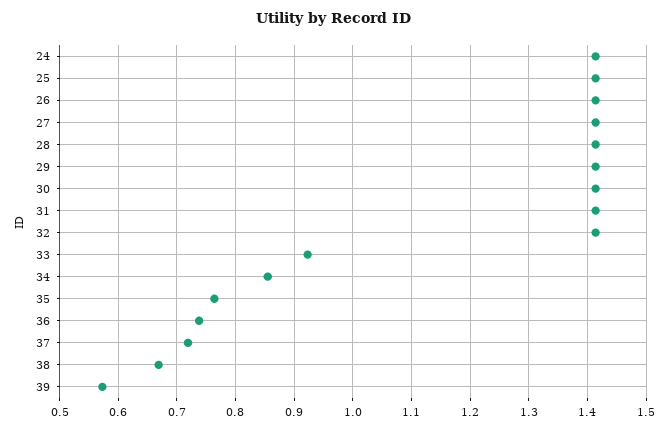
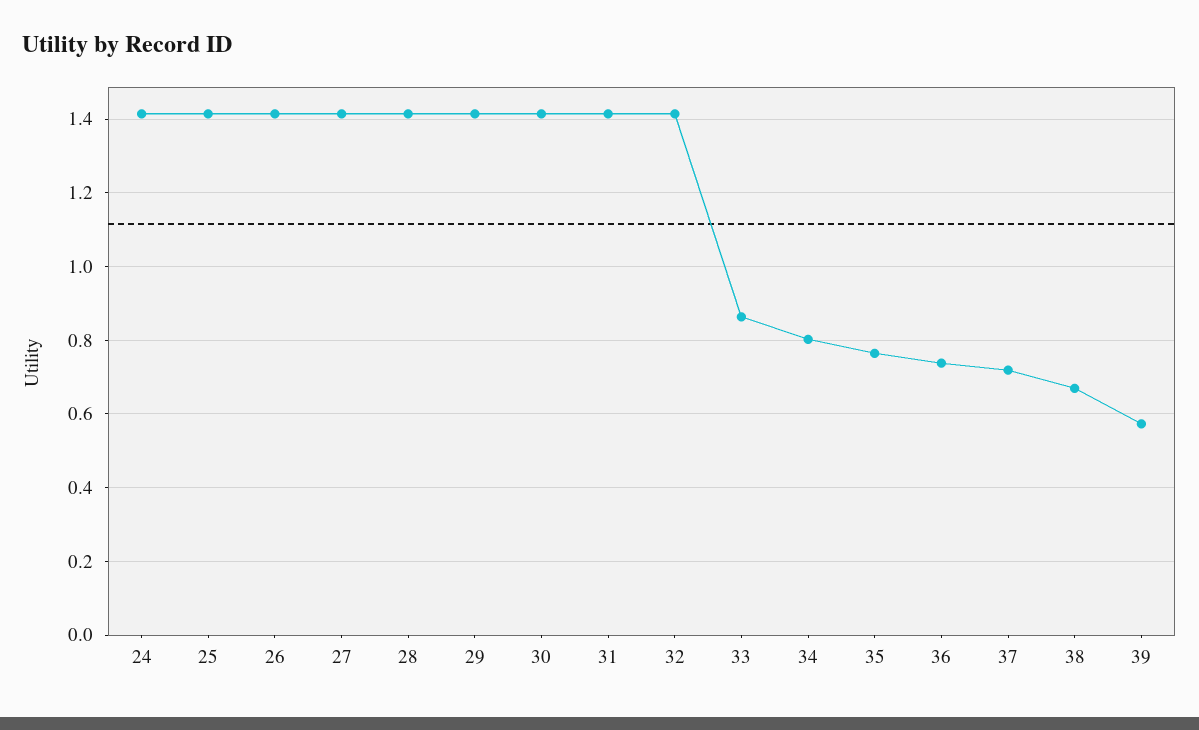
  {
    "24": 1.42,
    "25": 1.42,
    "26": 1.42,
    "27": 1.42,
    "28": 1.42,
    "29": 1.42,
    "30": 1.42,
    "31": 1.42,
    "32": 1.42,
-   "33": 0.92,
+   "33": 0.86,
-   "34": 0.86,
+   "34": 0.8,
    "35": 0.76,
    "36": 0.74,
    "37": 0.72,
    "38": 0.66,
    "39": 0.58
  }

